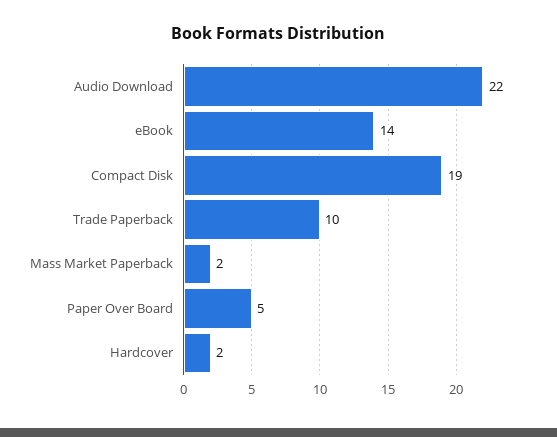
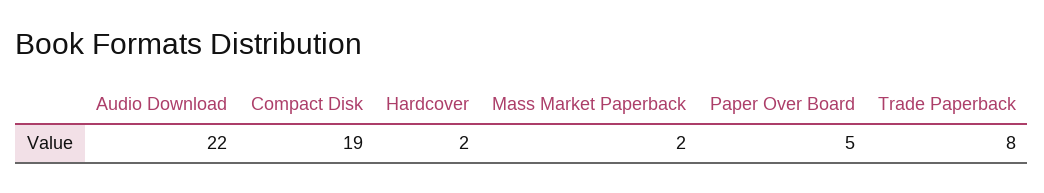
  {
    "Audio Download": 22,
-   "eBook": 14,
    "Compact Disk": 19,
-   "Trade Paperback": 10,
+   "Trade Paperback": 8,
    "Mass Market Paperback": 2,
    "Paper Over Board": 5,
    "Hardcover": 2
  }

